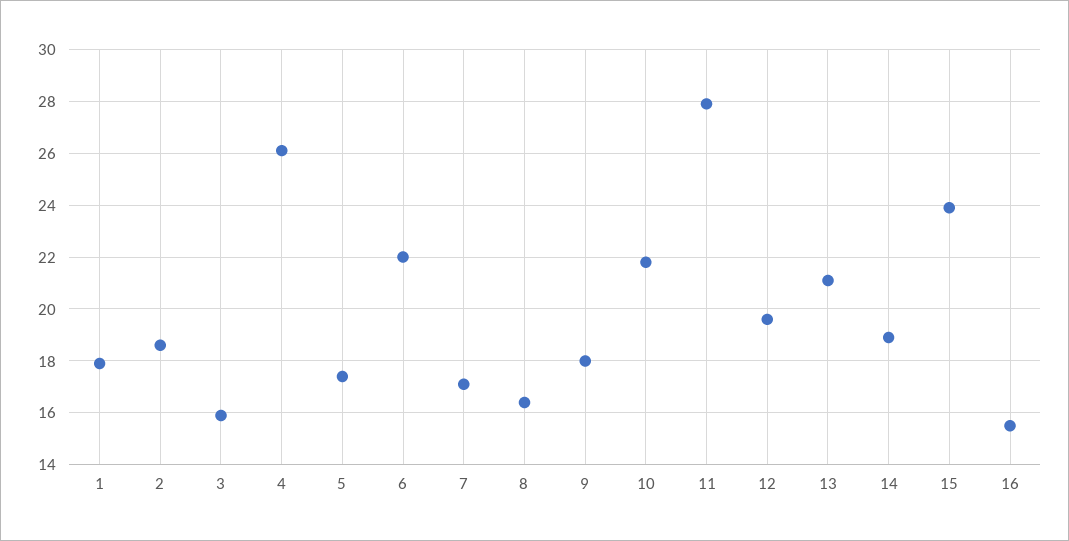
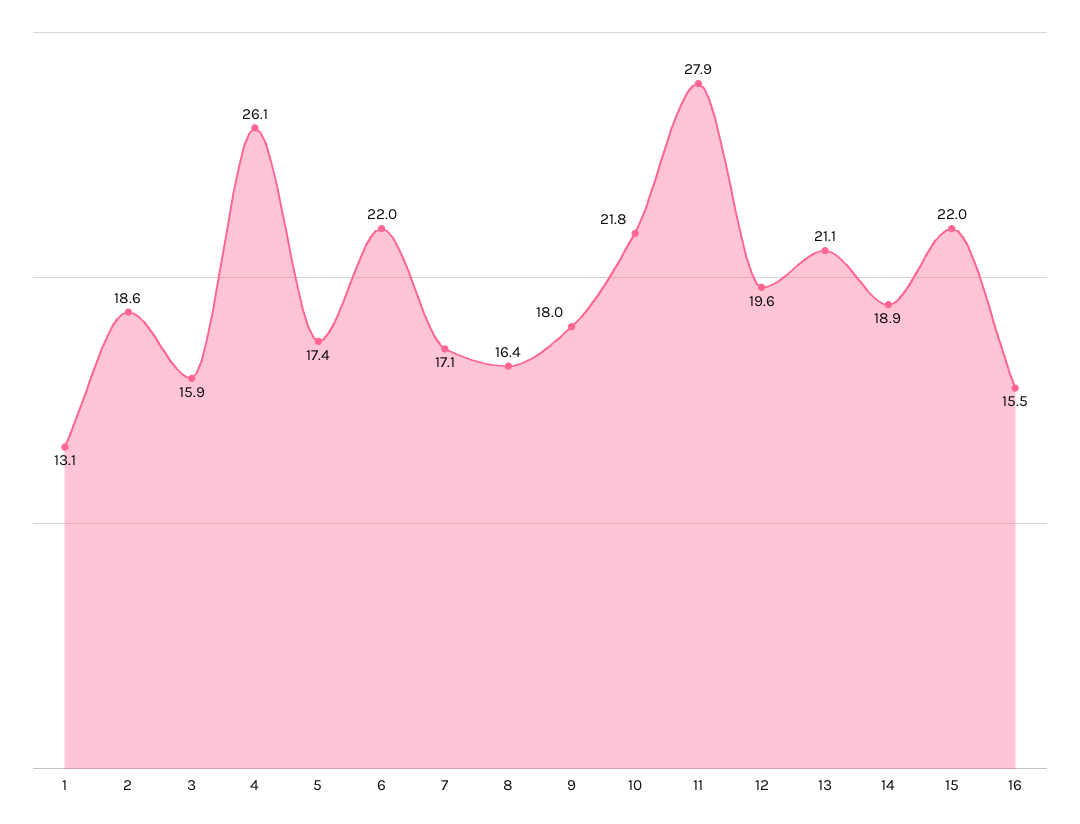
  {
-   "1": 18,
+   "1": 13.1,
    "2": 18.6,
    "3": 15.9,
    "4": 26.1,
    "5": 17.4,
    "6": 22,
    "7": 17.1,
    "8": 16.4,
    "9": 18,
    "10": 21.8,
    "11": 27.9,
    "12": 19.6,
    "13": 21.1,
    "14": 18.9,
-   "15": 24,
+   "15": 22,
    "16": 15.5
  }

